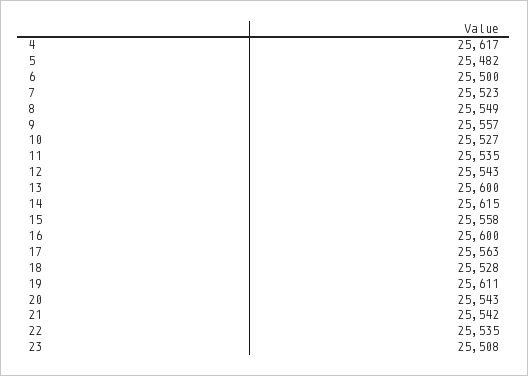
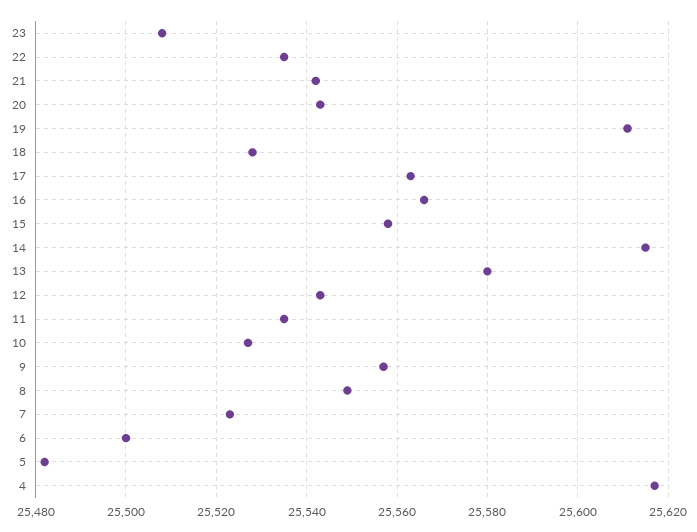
  {
    "4": 25617,
    "5": 25482,
    "6": 25500,
    "7": 25523,
    "8": 25549,
    "9": 25557,
    "10": 25527,
    "11": 25535,
    "12": 25543,
-   "13": 25600,
+   "13": 25580,
    "14": 25615,
    "15": 25558,
-   "16": 25600,
+   "16": 25565,
    "17": 25563,
    "18": 25528,
    "19": 25611,
    "20": 25543,
    "21": 25542,
    "22": 25535,
    "23": 25508
  }

